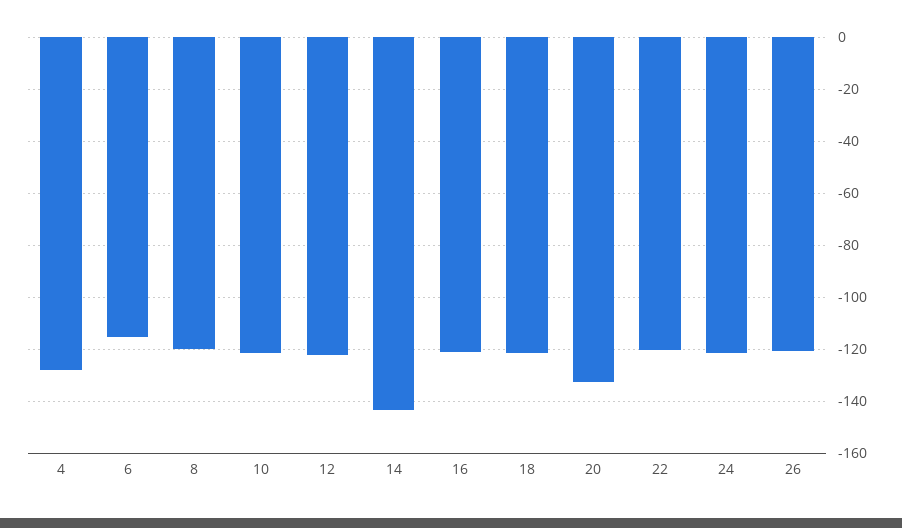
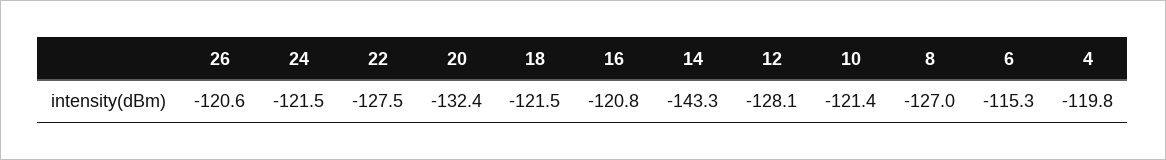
  {
-   "4": -127.5,
+   "4": -119.8,
    "6": -115.3,
-   "8": -120,
+   "8": -127,
    "10": -121.4,
-   "12": -122.5,
+   "12": -128.1,
    "14": -143.3,
    "16": -120.8,
    "18": -121.5,
    "20": -132.4,
-   "22": -120,
+   "22": -127.5,
    "24": -121.5,
    "26": -120.6
  }

